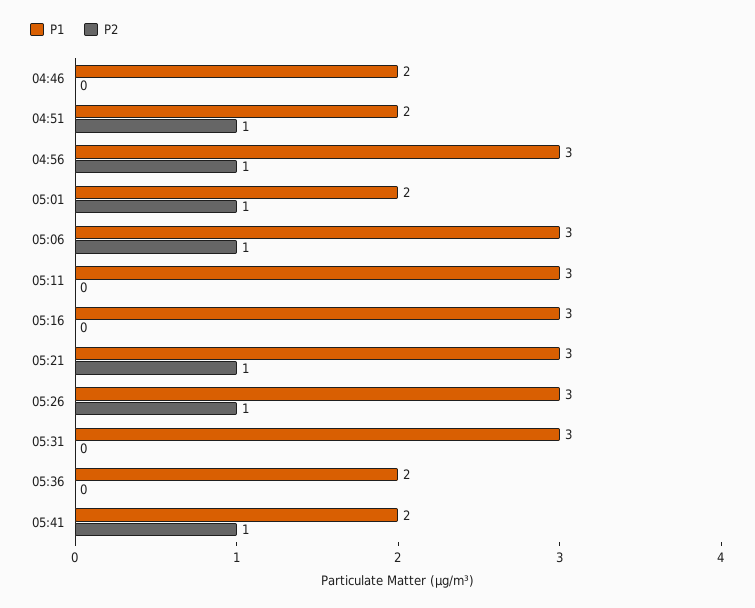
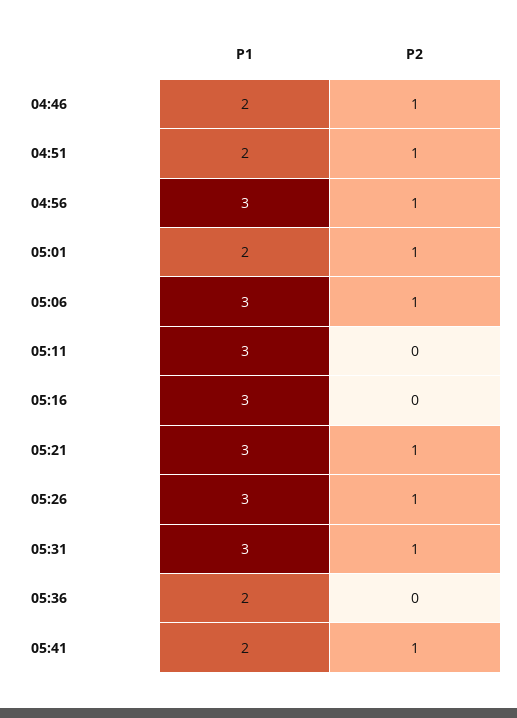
  {
    "P1": {
      "04:46": 2,
      "04:51": 2,
      "04:56": 3,
      "05:01": 2,
      "05:06": 3,
      "05:11": 3,
      "05:16": 3,
      "05:21": 3,
      "05:26": 3,
      "05:31": 3,
      "05:36": 2,
      "05:41": 2
    },
    "P2": {
-     "04:46": 0,
+     "04:46": 1,
      "04:51": 1,
      "04:56": 1,
      "05:01": 1,
      "05:06": 1,
      "05:11": 0,
      "05:16": 0,
      "05:21": 1,
      "05:26": 1,
-     "05:31": 0,
+     "05:31": 1,
      "05:36": 0,
      "05:41": 1
    }
  }

